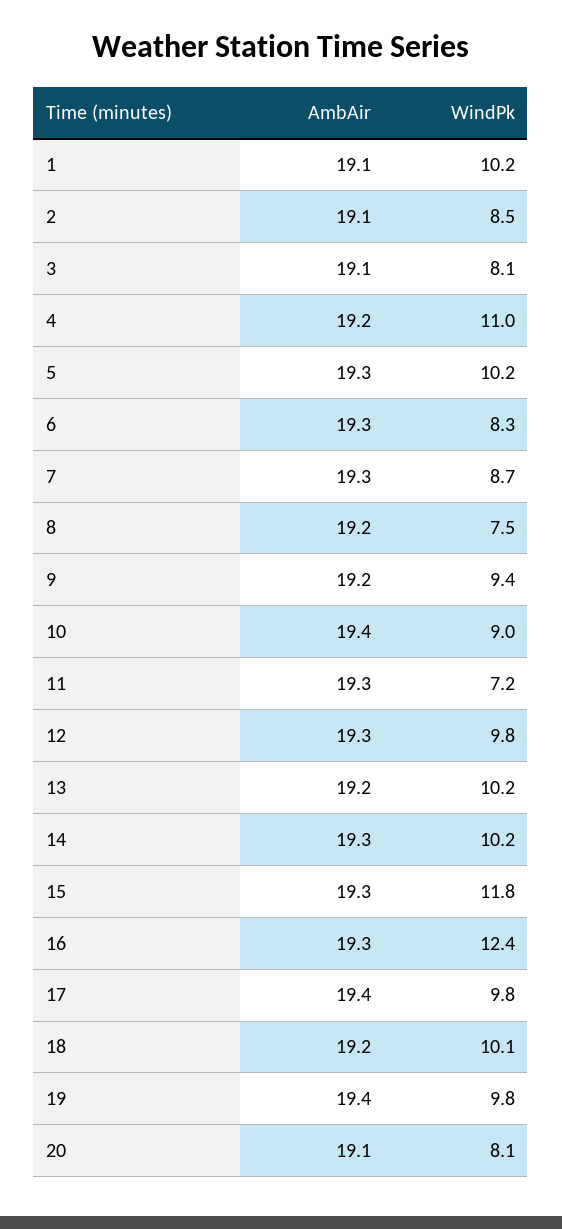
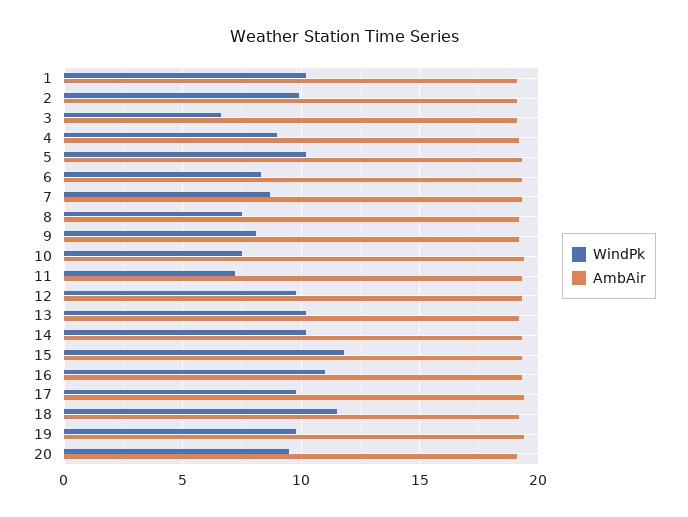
  {
    "AmbAir": {
      "1": 19.1,
      "2": 19.1,
      "3": 19.1,
      "4": 19.2,
      "5": 19.3,
      "6": 19.3,
      "7": 19.3,
      "8": 19.2,
      "9": 19.2,
      "10": 19.4,
      "11": 19.3,
      "12": 19.3,
      "13": 19.2,
      "14": 19.3,
      "15": 19.3,
      "16": 19.3,
      "17": 19.4,
      "18": 19.2,
      "19": 19.4,
      "20": 19.1
    },
    "WindPk": {
      "1": 10.2,
-     "2": 8.5,
+     "2": 10,
-     "3": 8.1,
+     "3": 6.5,
-     "4": 11,
+     "4": 9,
      "5": 10.2,
      "6": 8.3,
      "7": 8.7,
      "8": 7.5,
-     "9": 9.4,
+     "9": 8,
-     "10": 9,
+     "10": 7.5,
      "11": 7.2,
      "12": 9.8,
      "13": 10.2,
      "14": 10.2,
      "15": 11.8,
-     "16": 12.4,
+     "16": 11,
      "17": 9.8,
-     "18": 10.1,
+     "18": 11.5,
      "19": 9.8,
-     "20": 8.1
+     "20": 9.5
    }
  }

